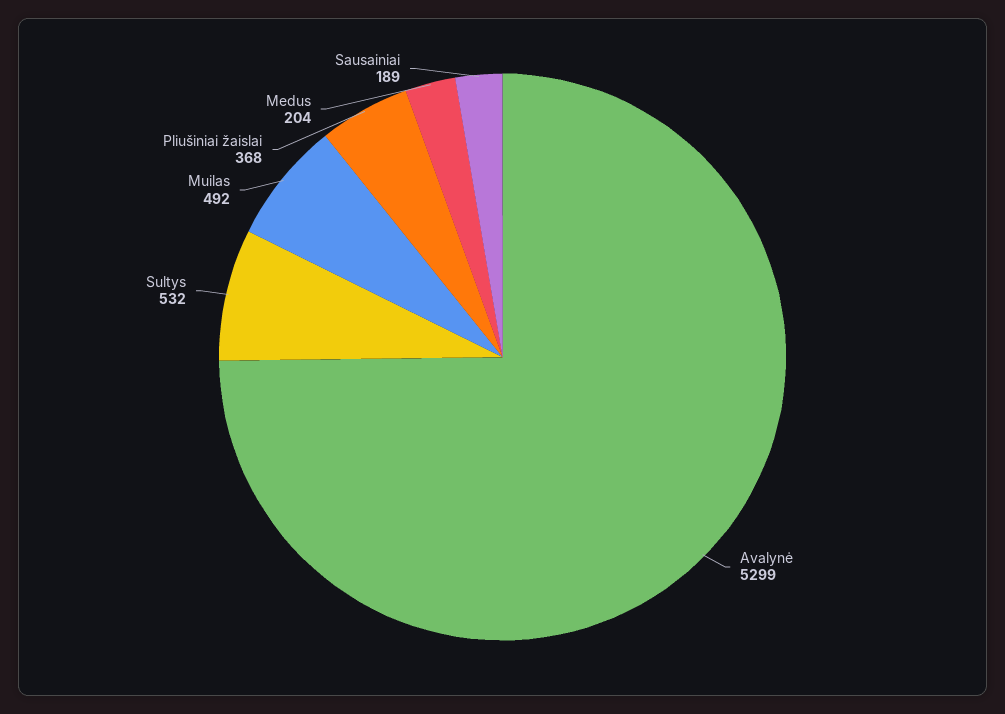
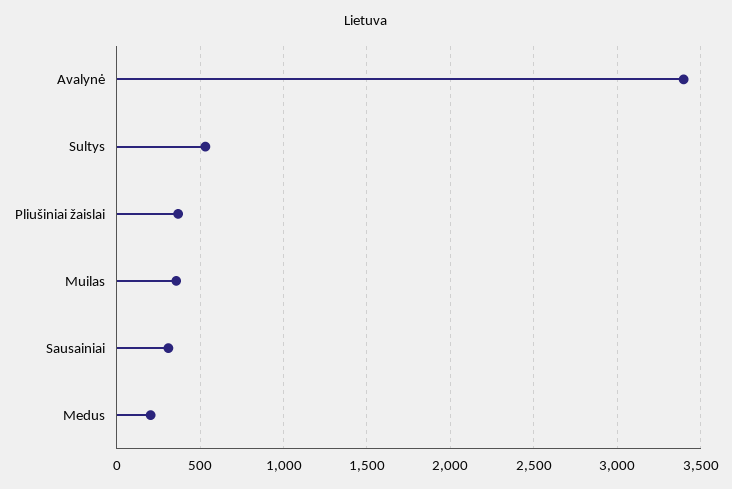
  {
-   "Avalynė": 5299,
+   "Avalynė": 3400,
    "Sultys": 532,
-   "Muilas": 492,
+   "Muilas": 350,
    "Pliušiniai žaislai": 368,
    "Medus": 204,
-   "Sausainiai": 189
+   "Sausainiai": 300
  }

